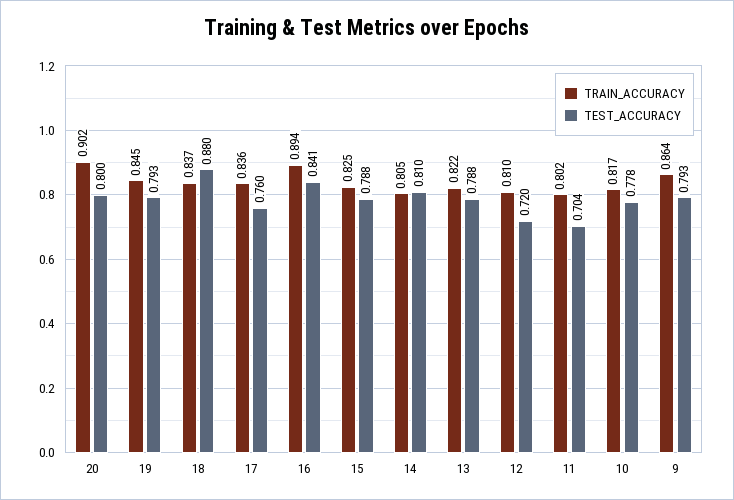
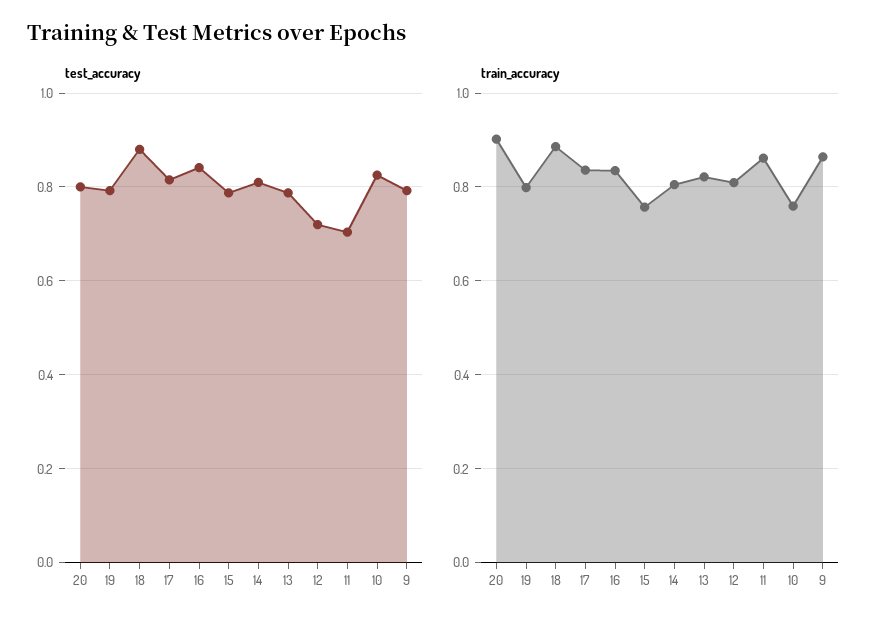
  {
    "TRAIN_ACCURACY": {
      "20": 0.902,
-     "19": 0.845,
+     "19": 0.8,
-     "18": 0.837,
+     "18": 0.88,
      "17": 0.836,
-     "16": 0.894,
+     "16": 0.84,
-     "15": 0.825,
+     "15": 0.76,
      "14": 0.805,
      "13": 0.822,
      "12": 0.81,
-     "11": 0.802,
+     "11": 0.86,
-     "10": 0.817,
+     "10": 0.76,
      "9": 0.864
    },
    "TEST_ACCURACY": {
      "20": 0.8,
      "19": 0.793,
      "18": 0.88,
-     "17": 0.76,
+     "17": 0.82,
      "16": 0.841,
      "15": 0.788,
      "14": 0.81,
      "13": 0.788,
      "12": 0.72,
      "11": 0.704,
-     "10": 0.778,
+     "10": 0.82,
      "9": 0.793
    }
  }

